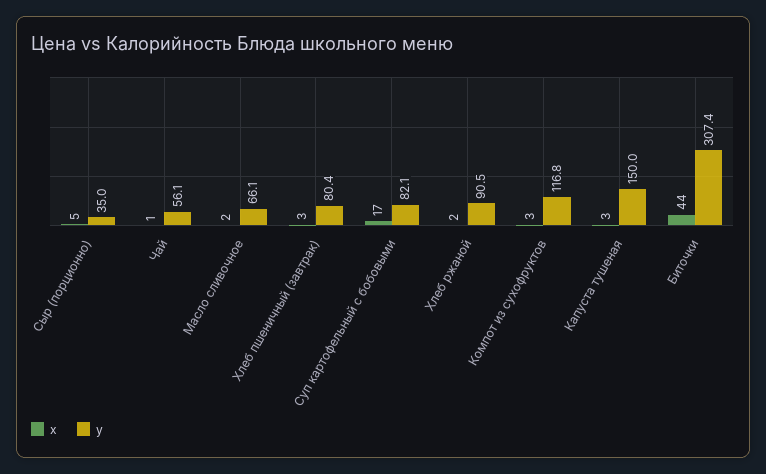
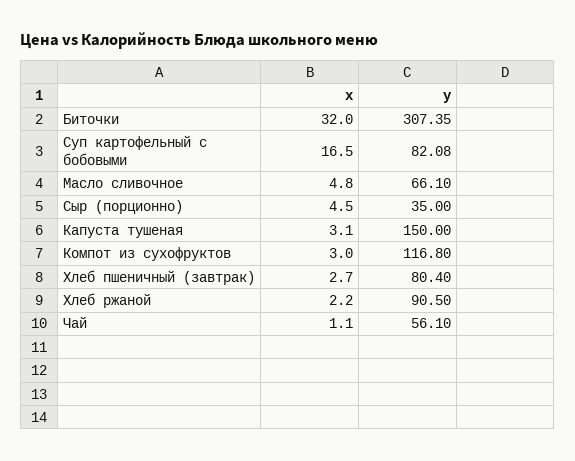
  {
    "x": {
      "Сыр (порционно)": 4.5,
      "Чай": 1.1,
-     "Масло сливочное": 2,
+     "Масло сливочное": 4.8,
      "Хлеб пшеничный (завтрак)": 2.7,
      "Суп картофельный с бобовыми": 16.5,
      "Хлеб ржаной": 2.2,
      "Компот из сухофруктов": 3,
      "Капуста тушеная": 3.1,
-     "Биточки": 44
+     "Биточки": 32
    },
    "y": {
      "Сыр (порционно)": 35,
      "Чай": 56.1,
      "Масло сливочное": 66.1,
      "Хлеб пшеничный (завтрак)": 80.4,
      "Суп картофельный с бобовыми": 82.08,
      "Хлеб ржаной": 90.5,
      "Компот из сухофруктов": 116.8,
      "Капуста тушеная": 150,
      "Биточки": 307.35
    }
  }

